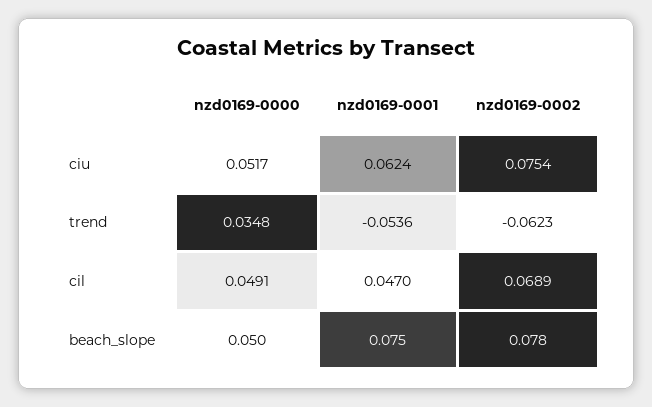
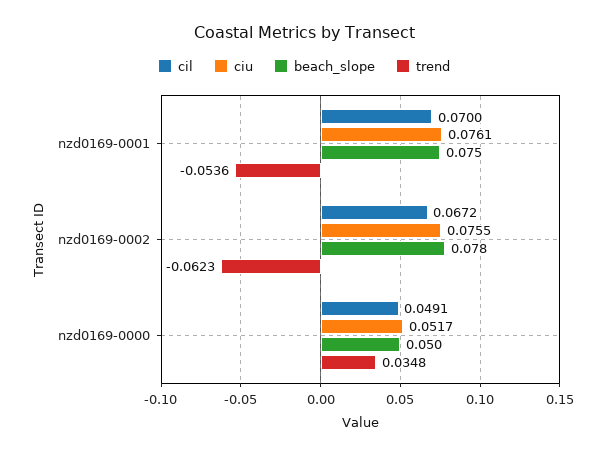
  {
    "ciu": {
      "nzd0169-0000": 0.0517,
-     "nzd0169-0001": 0.0624,
+     "nzd0169-0001": 0.0761,
-     "nzd0169-0002": 0.0754
+     "nzd0169-0002": 0.0755
    },
    "trend": {
      "nzd0169-0000": 0.0348,
      "nzd0169-0001": -0.0536,
      "nzd0169-0002": -0.0623
    },
    "cil": {
      "nzd0169-0000": 0.0491,
-     "nzd0169-0001": 0.047,
+     "nzd0169-0001": 0.07,
-     "nzd0169-0002": 0.0689
+     "nzd0169-0002": 0.0672
    },
    "beach_slope": {
      "nzd0169-0000": 0.05,
      "nzd0169-0001": 0.075,
      "nzd0169-0002": 0.078
    }
  }

